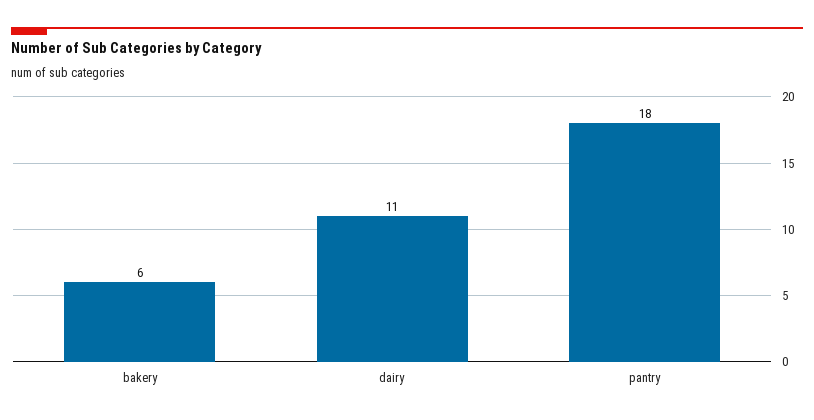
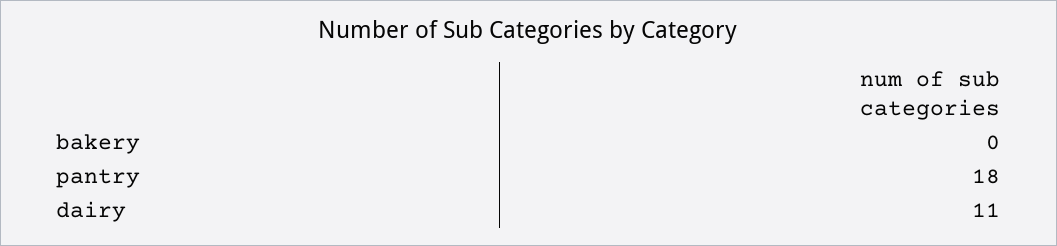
  {
-   "bakery": 6,
+   "bakery": 0,
    "dairy": 11,
    "pantry": 18
  }

